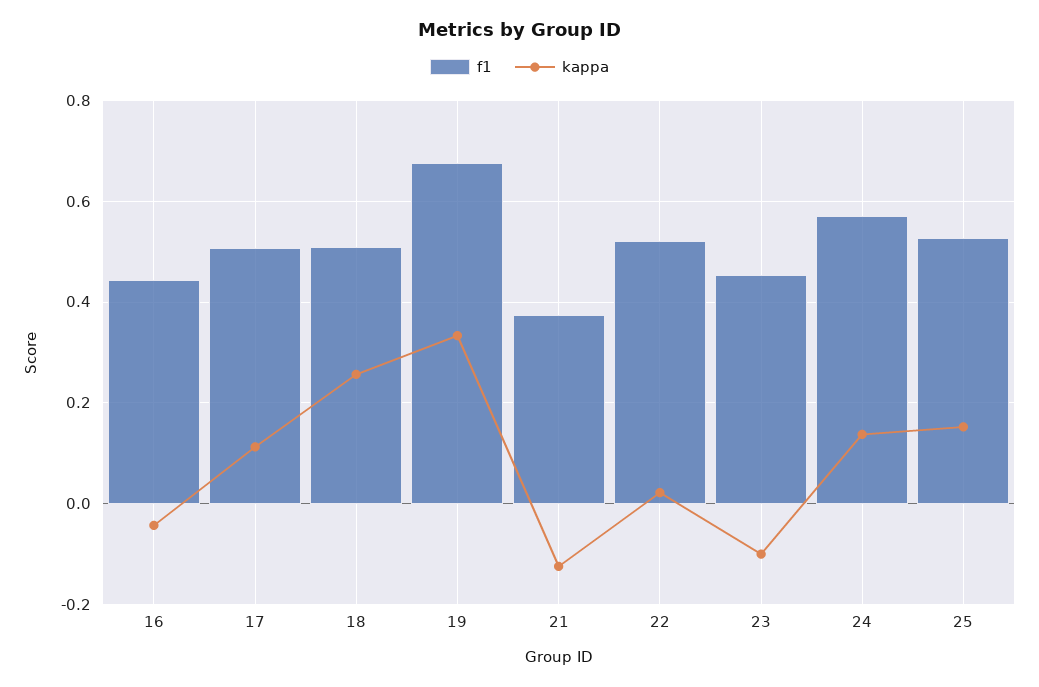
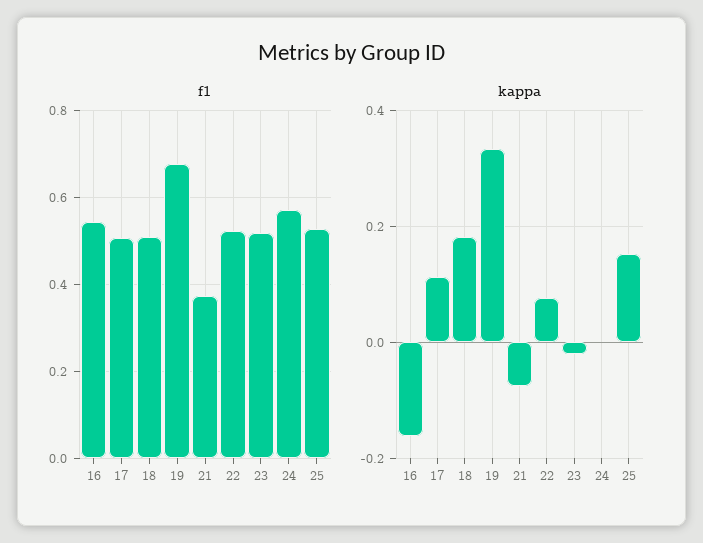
  {
    "f1": {
-     "16": 0.44,
+     "16": 0.54,
      "17": 0.5,
      "18": 0.5,
      "19": 0.68,
      "21": 0.38,
      "22": 0.52,
-     "23": 0.46,
+     "23": 0.52,
      "24": 0.58,
      "25": 0.52
    },
    "kappa": {
-     "16": -0.04,
+     "16": -0.16,
      "17": 0.12,
-     "18": 0.26,
+     "18": 0.18,
      "19": 0.34,
-     "21": -0.12,
+     "21": -0.08,
-     "22": 0.02,
+     "22": 0.08,
-     "23": -0.1,
+     "23": -0.02,
-     "24": 0.14,
+     "24": 0,
      "25": 0.16
    }
  }

